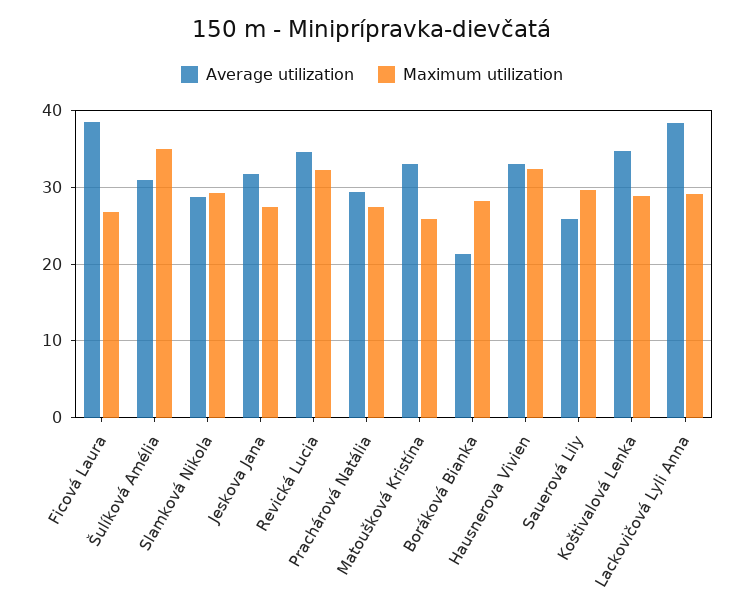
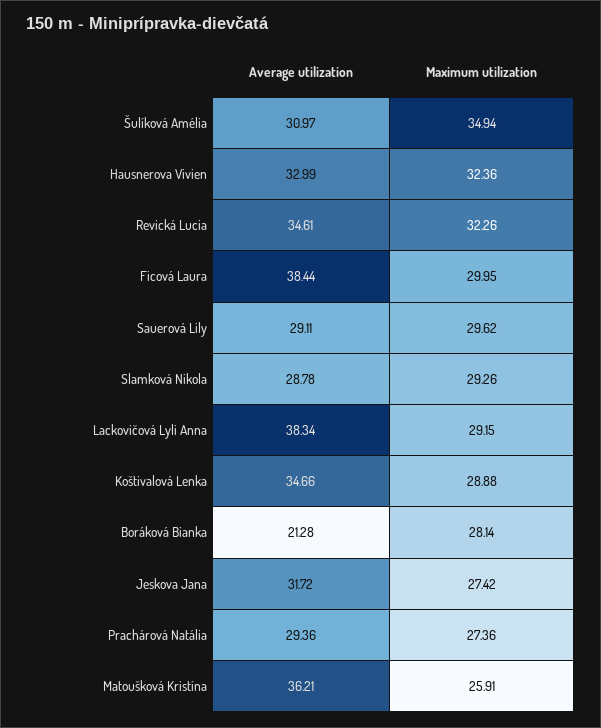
  {
    "Average utilization": {
      "Ficová Laura": 38.44,
      "Šulíková Amélia": 30.97,
      "Slamková Nikola": 28.78,
      "Jeskova Jana": 31.72,
      "Revická Lucia": 34.61,
      "Prachárová Natália": 29.36,
-     "Matoušková Kristína": 33,
+     "Matoušková Kristína": 36.21,
      "Boráková Bianka": 21.28,
      "Hausnerova Vivien": 32.99,
-     "Sauerová Lily": 26,
+     "Sauerová Lily": 29.11,
      "Koštivalová Lenka": 34.66,
      "Lackovičová Lyli Anna": 38.34
    },
    "Maximum utilization": {
-     "Ficová Laura": 27,
+     "Ficová Laura": 29.95,
      "Šulíková Amélia": 34.94,
      "Slamková Nikola": 29.26,
      "Jeskova Jana": 27.42,
      "Revická Lucia": 32.26,
      "Prachárová Natália": 27.36,
      "Matoušková Kristína": 25.91,
      "Boráková Bianka": 28.14,
      "Hausnerova Vivien": 32.36,
      "Sauerová Lily": 29.62,
      "Koštivalová Lenka": 28.88,
      "Lackovičová Lyli Anna": 29.15
    }
  }

